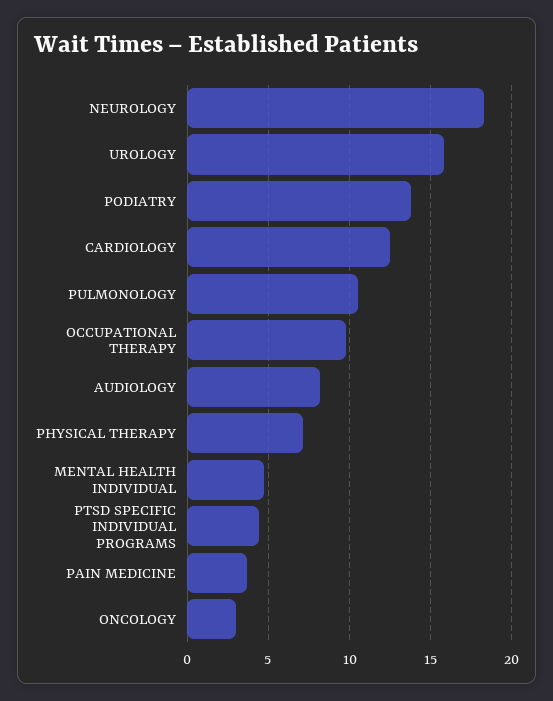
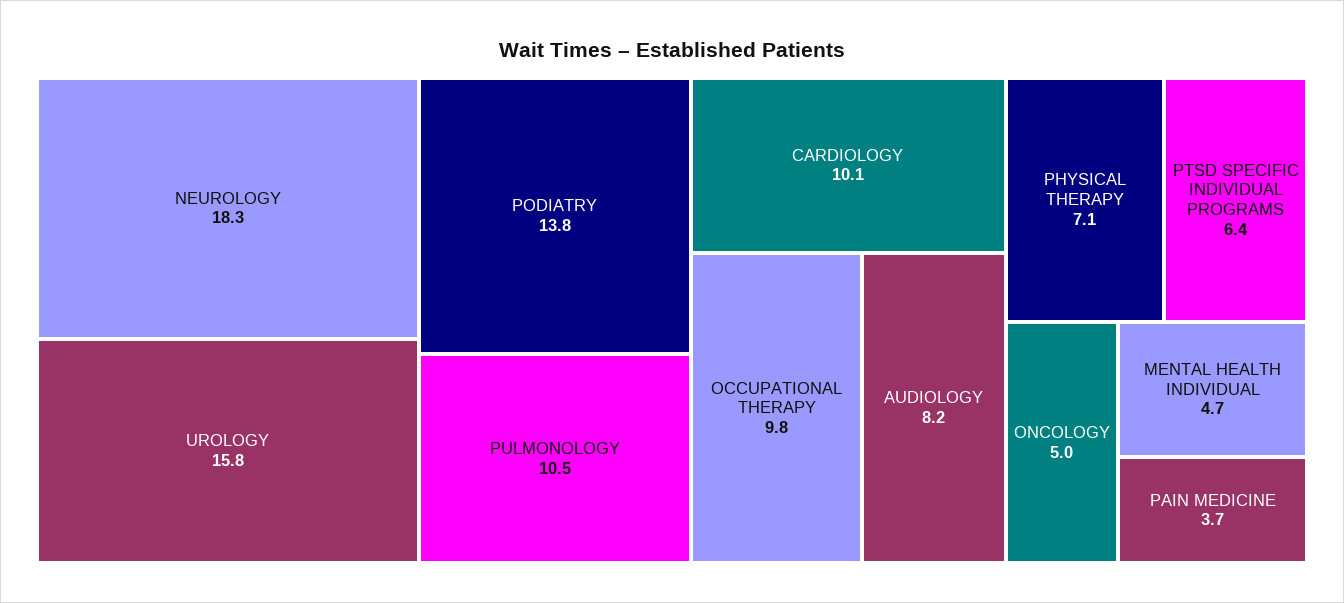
  {
    "NEUROLOGY": 18.3,
    "UROLOGY": 15.8,
    "PODIATRY": 13.8,
-   "CARDIOLOGY": 12.5,
+   "CARDIOLOGY": 10.1,
    "PULMONOLOGY": 10.5,
    "OCCUPATIONAL THERAPY": 9.8,
    "AUDIOLOGY": 8.2,
    "PHYSICAL THERAPY": 7.1,
    "MENTAL HEALTH INDIVIDUAL": 4.7,
-   "PTSD SPECIFIC INDIVIDUAL PROGRAMS": 4.5,
+   "PTSD SPECIFIC INDIVIDUAL PROGRAMS": 6.4,
    "PAIN MEDICINE": 3.7,
-   "ONCOLOGY": 3
+   "ONCOLOGY": 5
  }

